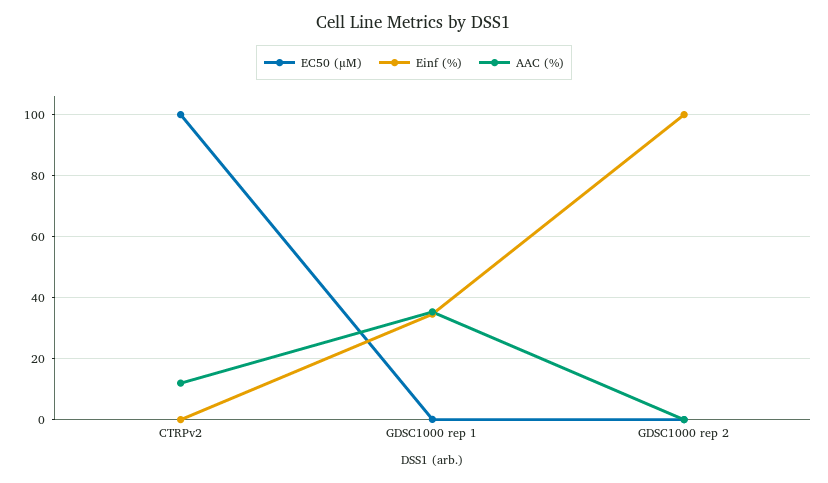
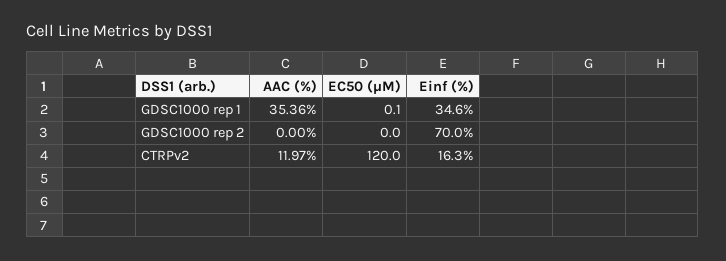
  {
    "EC50 (µM)": {
-     "CTRPv2": 100,
+     "CTRPv2": 120,
      "GDSC1000 rep 1": 0.1,
      "GDSC1000 rep 2": 0
    },
    "Einf (%)": {
-     "CTRPv2": 0,
+     "CTRPv2": 16.3,
      "GDSC1000 rep 1": 34.6,
-     "GDSC1000 rep 2": 100
+     "GDSC1000 rep 2": 70
    },
    "AAC (%)": {
      "CTRPv2": 11.97,
      "GDSC1000 rep 1": 35.36,
      "GDSC1000 rep 2": 0
    }
  }

